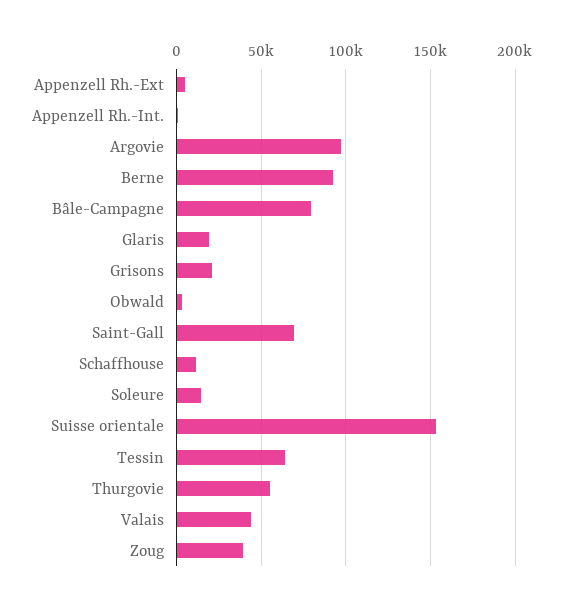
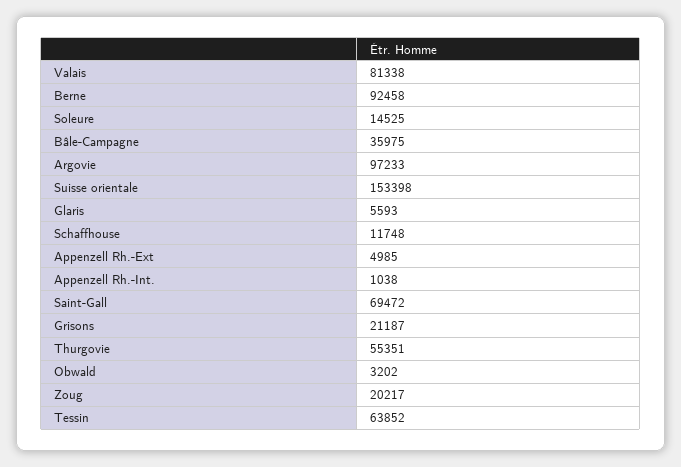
  {
    "Appenzell Rh.-Ext": 4985,
    "Appenzell Rh.-Int.": 1038,
    "Argovie": 97233,
    "Berne": 92458,
-   "Bâle-Campagne": 80000,
+   "Bâle-Campagne": 35975,
-   "Glaris": 20000,
+   "Glaris": 5593,
    "Grisons": 21187,
    "Obwald": 3202,
    "Saint-Gall": 69472,
    "Schaffhouse": 11748,
    "Soleure": 14525,
    "Suisse orientale": 153398,
    "Tessin": 63852,
    "Thurgovie": 55351,
-   "Valais": 45000,
+   "Valais": 81338,
-   "Zoug": 40000
+   "Zoug": 20217
  }

